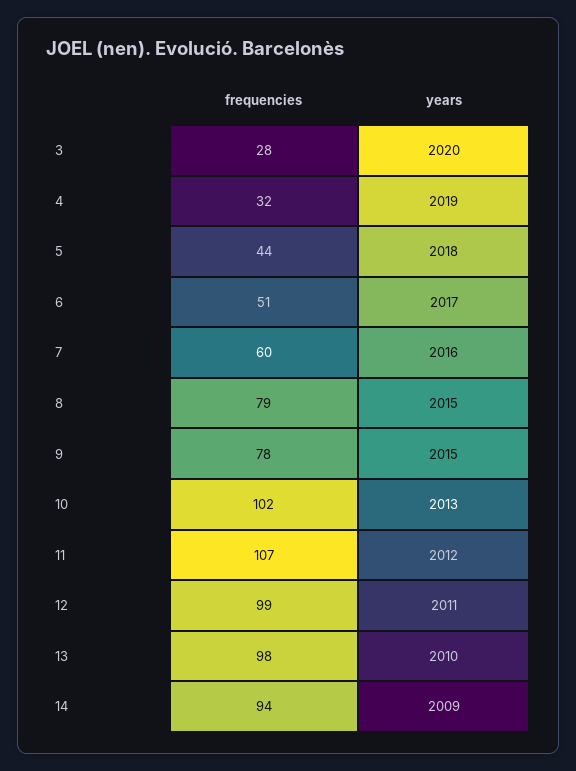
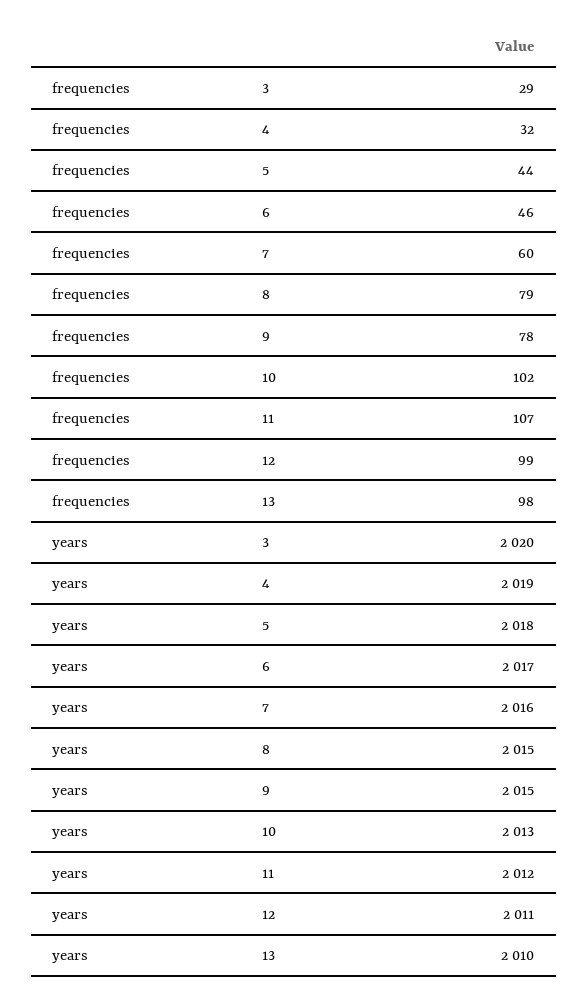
  {
    "frequencies": {
-     "3": 28,
+     "3": 29,
      "4": 32,
      "5": 44,
-     "6": 51,
+     "6": 46,
      "7": 60,
      "8": 79,
      "9": 78,
      "10": 102,
      "11": 107,
      "12": 99,
-     "13": 98,
+     "13": 98
-     "14": 94
    },
    "years": {
      "3": 2020,
      "4": 2019,
      "5": 2018,
      "6": 2017,
      "7": 2016,
      "8": 2015,
      "9": 2015,
      "10": 2013,
      "11": 2012,
      "12": 2011,
-     "13": 2010,
+     "13": 2010
-     "14": 2009
    }
  }

